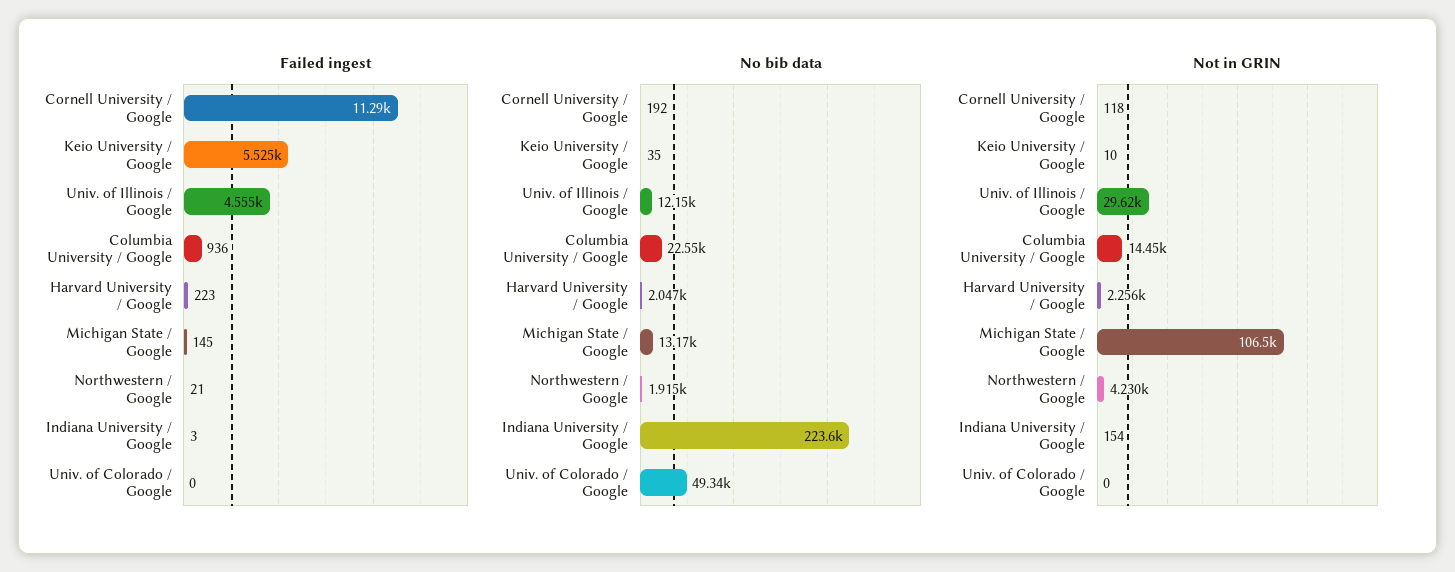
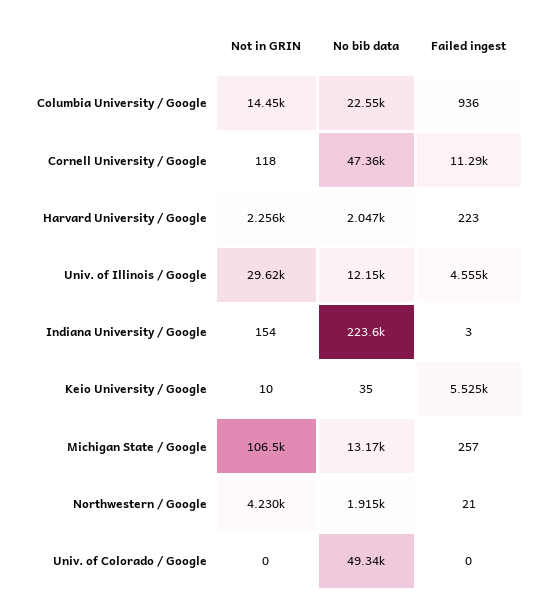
  {
    "Failed ingest": {
      "Cornell University / Google": 11290,
      "Keio University / Google": 5525,
      "Univ. of Illinois / Google": 4555,
      "Columbia University / Google": 936,
      "Harvard University / Google": 223,
-     "Michigan State / Google": 145,
+     "Michigan State / Google": 257,
      "Northwestern / Google": 21,
      "Indiana University / Google": 3,
      "Univ. of Colorado / Google": 0
    },
    "No bib data": {
-     "Cornell University / Google": 192,
+     "Cornell University / Google": 47360,
      "Keio University / Google": 35,
      "Univ. of Illinois / Google": 12150,
      "Columbia University / Google": 22550,
      "Harvard University / Google": 2047,
      "Michigan State / Google": 13170,
      "Northwestern / Google": 1915,
      "Indiana University / Google": 223600,
      "Univ. of Colorado / Google": 49340
    },
    "Not in GRIN": {
      "Cornell University / Google": 118,
      "Keio University / Google": 10,
      "Univ. of Illinois / Google": 29620,
      "Columbia University / Google": 14450,
      "Harvard University / Google": 2256,
      "Michigan State / Google": 106500,
      "Northwestern / Google": 4230,
      "Indiana University / Google": 154,
      "Univ. of Colorado / Google": 0
    }
  }

